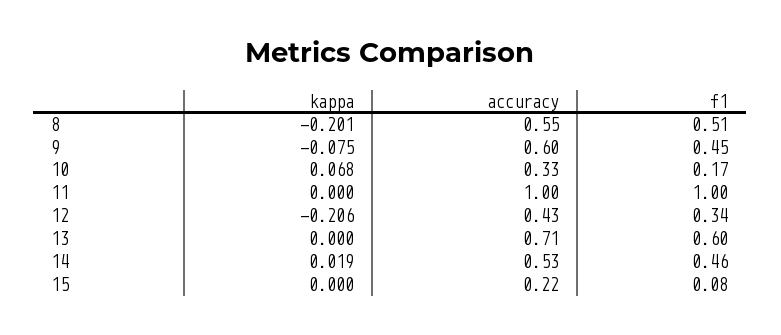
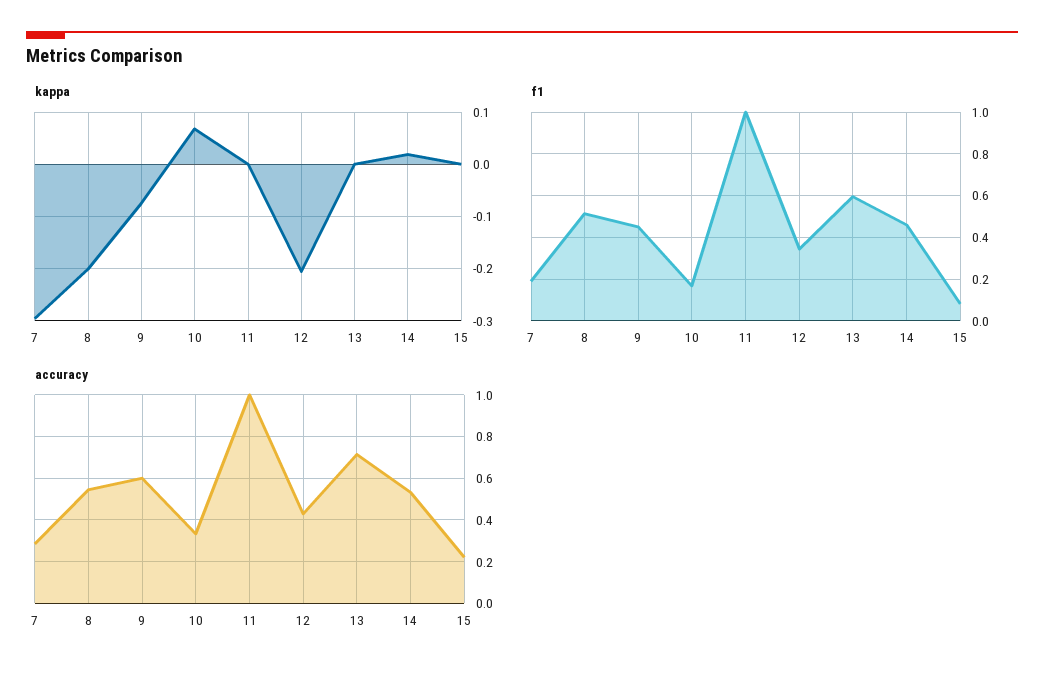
  {
    "kappa": {
      "8": -0.201,
      "9": -0.075,
      "10": 0.068,
      "11": 0,
      "12": -0.206,
      "13": 0,
      "14": 0.019,
-     "15": 0
+     "15": 0,
+     "7": -0.3
    },
    "accuracy": {
      "8": 0.55,
      "9": 0.6,
      "10": 0.33,
      "11": 1,
      "12": 0.43,
      "13": 0.71,
      "14": 0.53,
-     "15": 0.22
+     "15": 0.22,
+     "7": 0.3
    },
    "f1": {
      "8": 0.51,
      "9": 0.45,
      "10": 0.17,
      "11": 1,
      "12": 0.34,
      "13": 0.6,
      "14": 0.46,
-     "15": 0.08
+     "15": 0.08,
+     "7": 0.2
    }
  }

